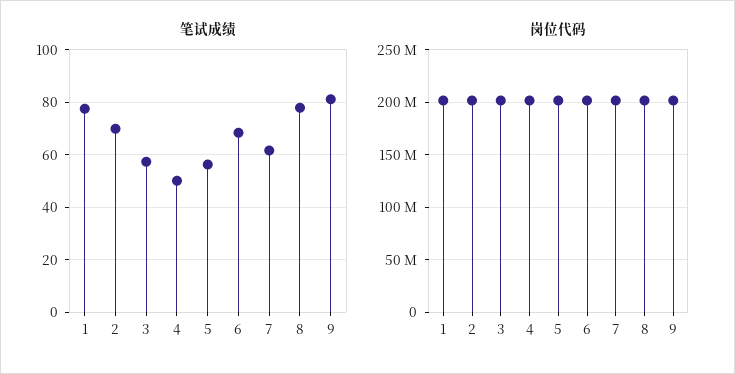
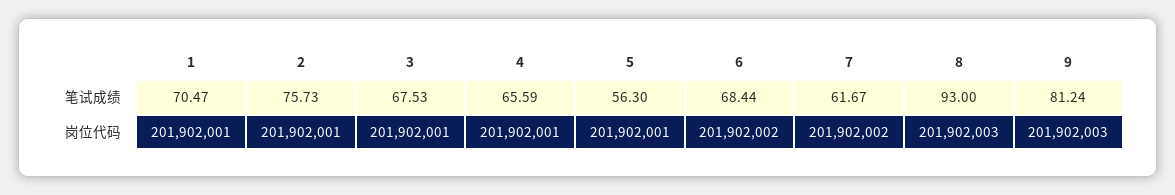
  {
    "笔试成绩": {
-     "1": 77.5,
+     "1": 70.47,
-     "2": 70,
+     "2": 75.73,
-     "3": 57.5,
+     "3": 67.53,
-     "4": 50,
+     "4": 65.59,
      "5": 56.3,
      "6": 68.44,
      "7": 61.67,
-     "8": 77.5,
+     "8": 93,
      "9": 81.24
    },
    "岗位代码": {
      "1": 201902001,
      "2": 201902001,
      "3": 201902001,
      "4": 201902001,
      "5": 201902001,
      "6": 201902002,
      "7": 201902002,
      "8": 201902003,
      "9": 201902003
    }
  }

